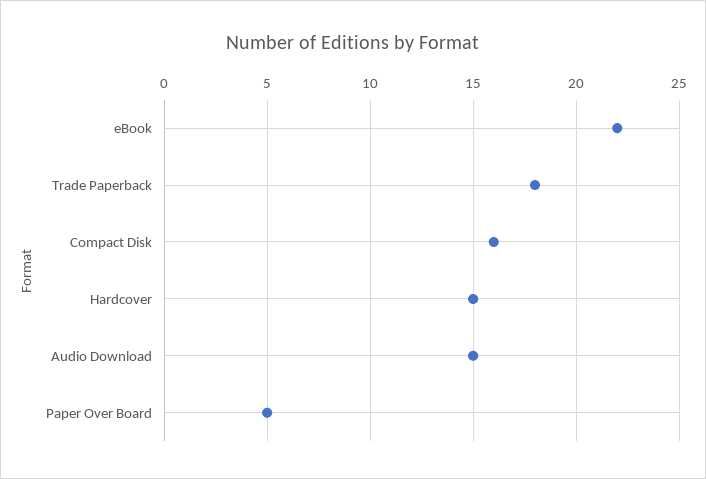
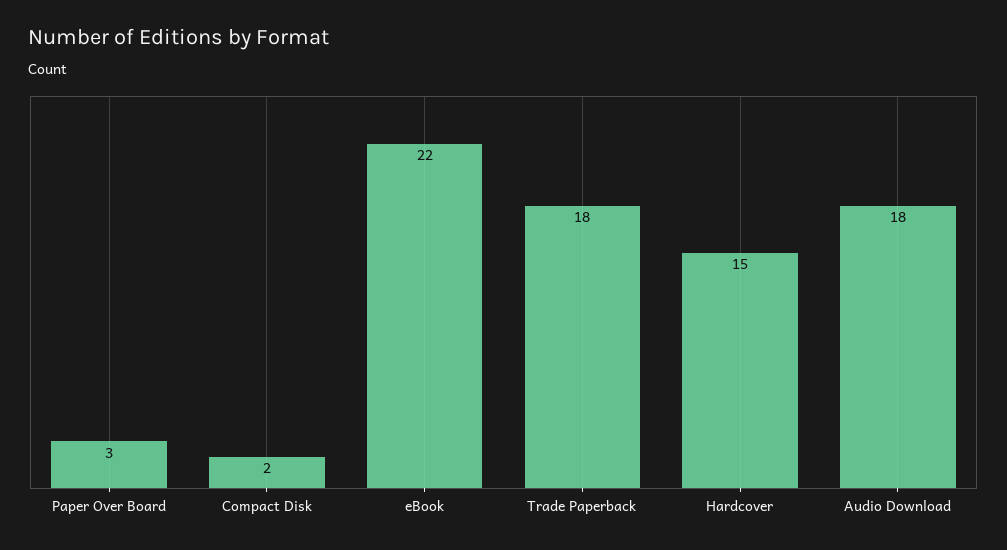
  {
    "eBook": 22,
    "Trade Paperback": 18,
-   "Compact Disk": 16,
+   "Compact Disk": 2,
    "Hardcover": 15,
-   "Audio Download": 15,
+   "Audio Download": 18,
-   "Paper Over Board": 5
+   "Paper Over Board": 3
  }

